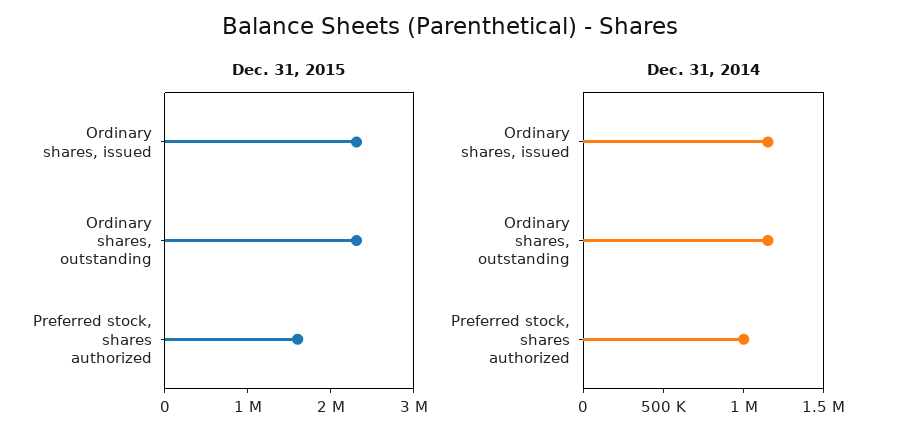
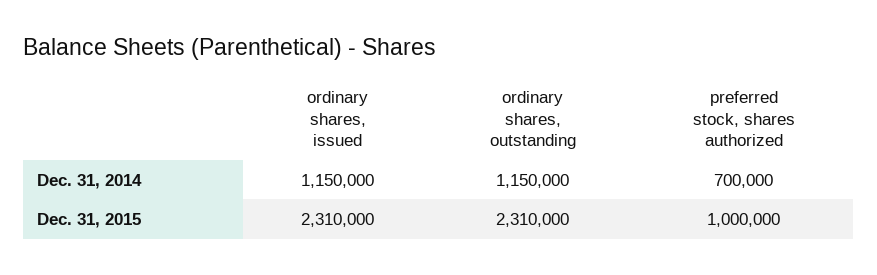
  {
    "Dec. 31, 2015": {
      "Ordinary shares, issued": 2310000,
      "Ordinary shares, outstanding": 2310000,
-     "Preferred stock, shares authorized": 1600000
+     "Preferred stock, shares authorized": 1000000
    },
    "Dec. 31, 2014": {
      "Ordinary shares, issued": 1150000,
      "Ordinary shares, outstanding": 1150000,
-     "Preferred stock, shares authorized": 1000000
+     "Preferred stock, shares authorized": 700000
    }
  }

